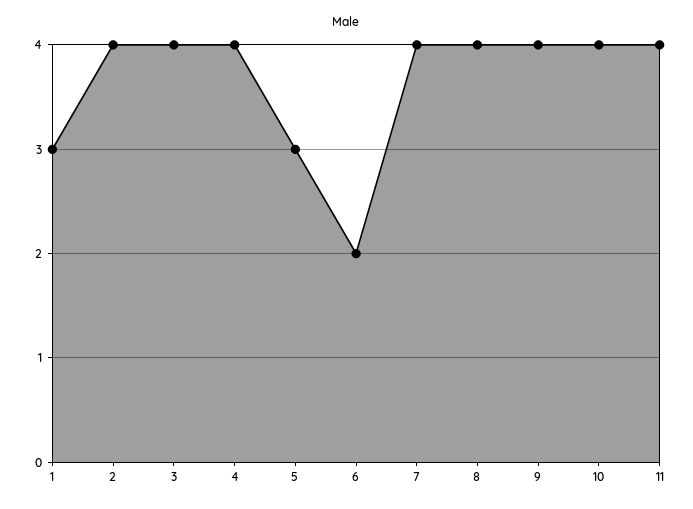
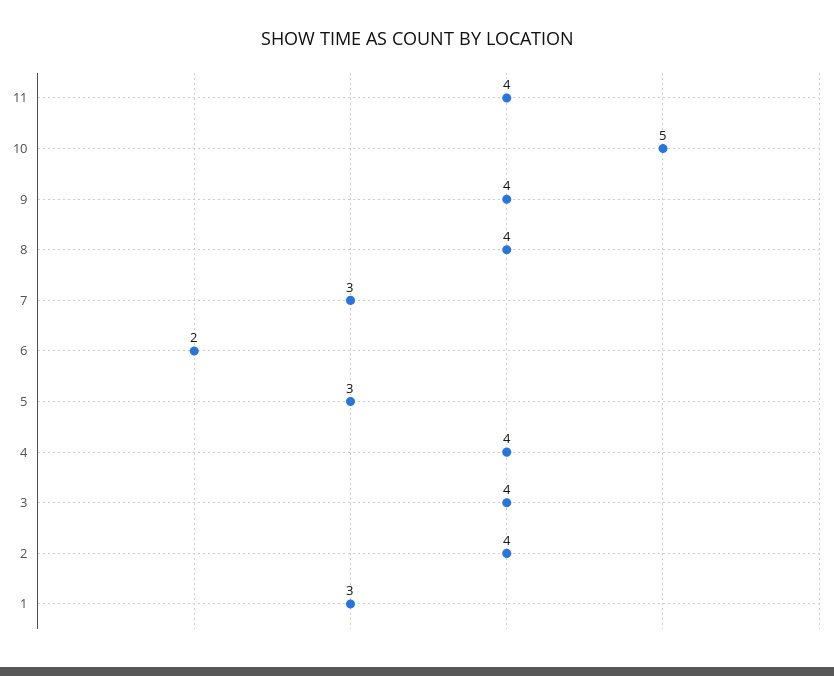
  {
    "1": 3,
    "2": 4,
    "3": 4,
    "4": 4,
    "5": 3,
    "6": 2,
-   "7": 4,
+   "7": 3,
    "8": 4,
    "9": 4,
-   "10": 4,
+   "10": 5,
    "11": 4
  }

